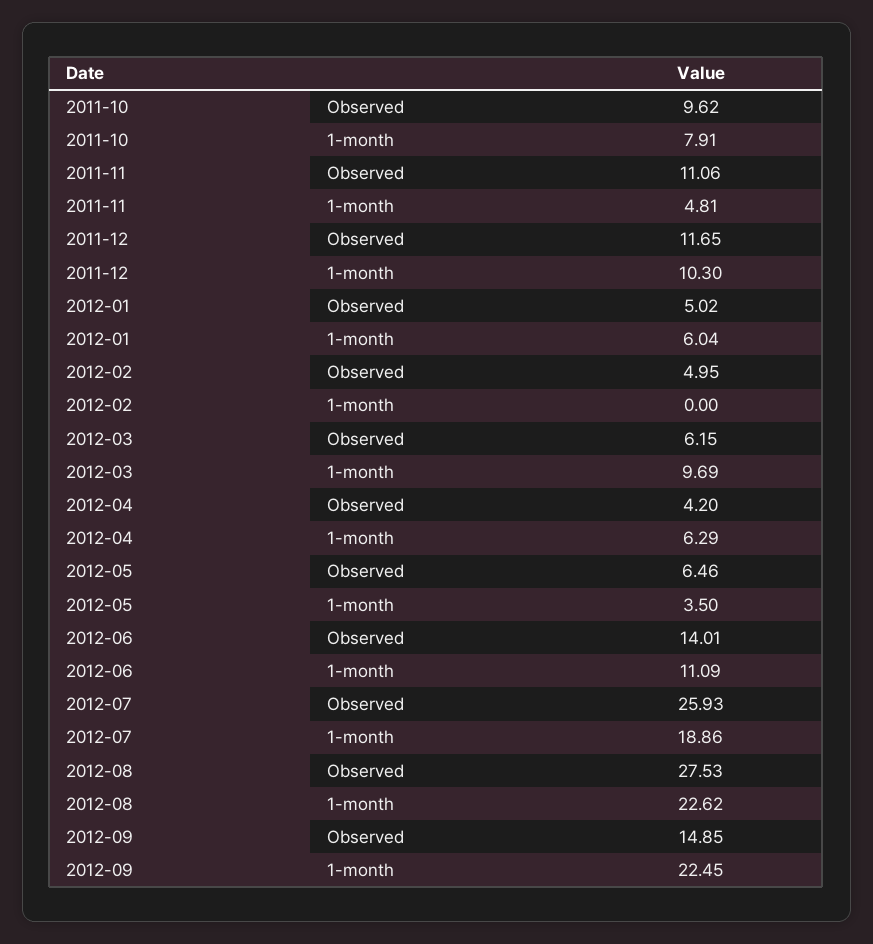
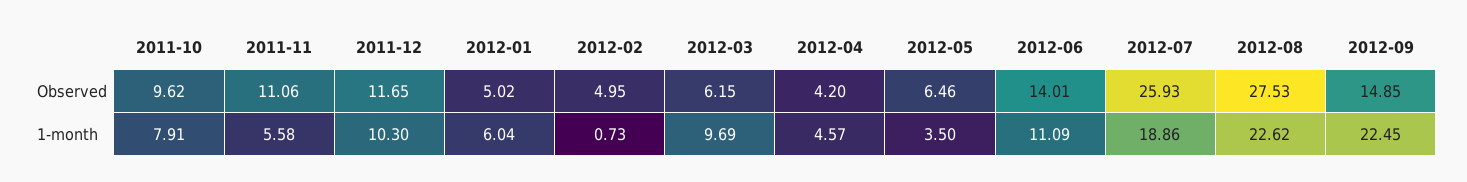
  {
    "2011-10": {
      "Observed": 9.62,
      "1-month": 7.91
    },
    "2011-11": {
      "Observed": 11.06,
-     "1-month": 4.81
+     "1-month": 5.58
    },
    "2011-12": {
      "Observed": 11.65,
      "1-month": 10.3
    },
    "2012-01": {
      "Observed": 5.02,
      "1-month": 6.04
    },
    "2012-02": {
      "Observed": 4.95,
-     "1-month": 0
+     "1-month": 0.73
    },
    "2012-03": {
      "Observed": 6.15,
      "1-month": 9.69
    },
    "2012-04": {
      "Observed": 4.2,
-     "1-month": 6.29
+     "1-month": 4.57
    },
    "2012-05": {
      "Observed": 6.46,
      "1-month": 3.5
    },
    "2012-06": {
      "Observed": 14.01,
      "1-month": 11.09
    },
    "2012-07": {
      "Observed": 25.93,
      "1-month": 18.86
    },
    "2012-08": {
      "Observed": 27.53,
      "1-month": 22.62
    },
    "2012-09": {
      "Observed": 14.85,
      "1-month": 22.45
    }
  }

